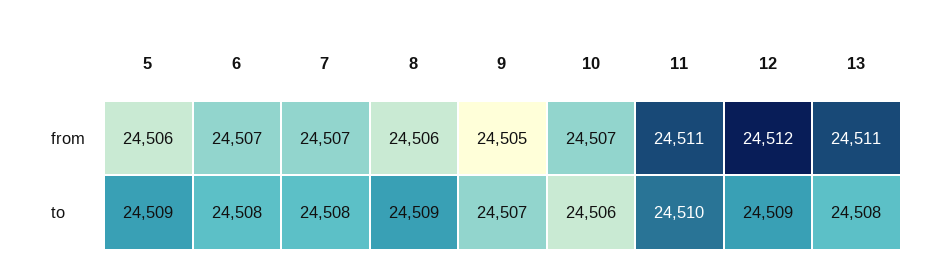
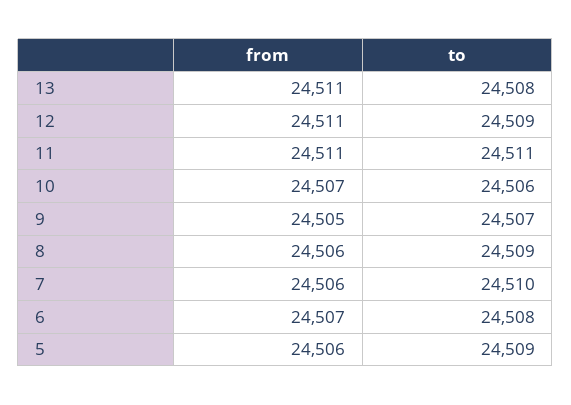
  {
    "5": {
      "from": 24506,
      "to": 24509
    },
    "6": {
      "from": 24507,
      "to": 24508
    },
    "7": {
-     "from": 24507,
+     "from": 24506,
-     "to": 24508
+     "to": 24510
    },
    "8": {
      "from": 24506,
      "to": 24509
    },
    "9": {
      "from": 24505,
      "to": 24507
    },
    "10": {
      "from": 24507,
      "to": 24506
    },
    "11": {
      "from": 24511,
-     "to": 24510
+     "to": 24511
    },
    "12": {
-     "from": 24512,
+     "from": 24511,
      "to": 24509
    },
    "13": {
      "from": 24511,
      "to": 24508
    }
  }

